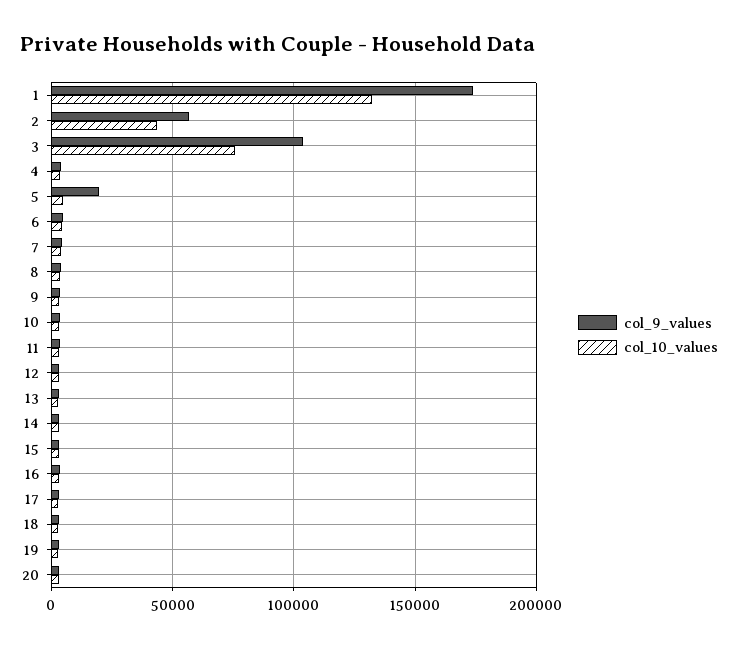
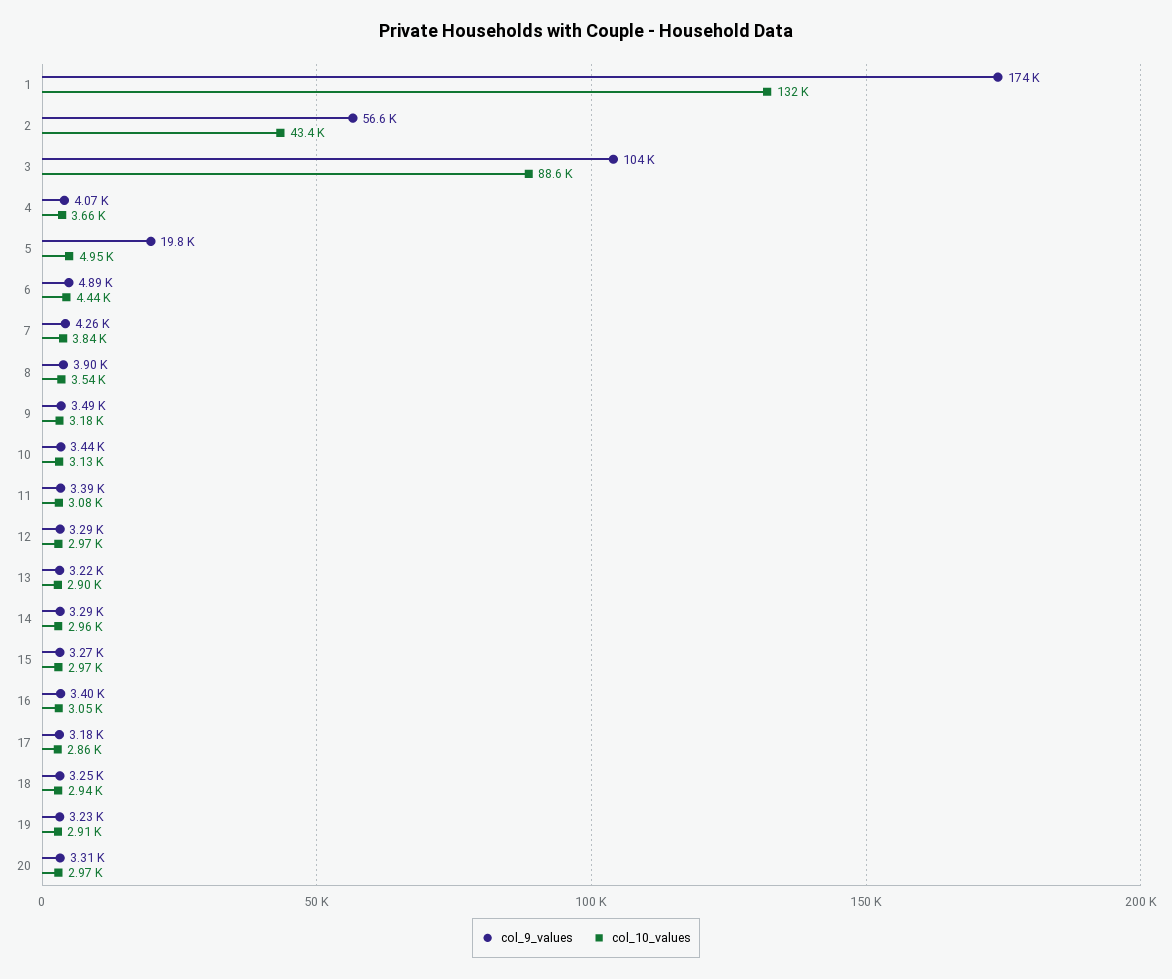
  {
    "col_9_values": {
      "1": 174000,
      "2": 56600,
      "3": 104000,
      "4": 4070,
      "5": 19800,
      "6": 4890,
      "7": 4260,
      "8": 3900,
      "9": 3490,
      "10": 3440,
      "11": 3390,
      "12": 3290,
      "13": 3220,
      "14": 3290,
      "15": 3270,
      "16": 3400,
      "17": 3180,
      "18": 3250,
      "19": 3230,
      "20": 3310
    },
    "col_10_values": {
      "1": 132000,
      "2": 43400,
-     "3": 75000,
+     "3": 88600,
      "4": 3660,
      "5": 4950,
      "6": 4440,
      "7": 3840,
      "8": 3540,
      "9": 3180,
      "10": 3130,
      "11": 3080,
      "12": 2970,
      "13": 2900,
      "14": 2960,
      "15": 2970,
      "16": 3050,
      "17": 2860,
      "18": 2940,
      "19": 2910,
      "20": 2970
    }
  }

